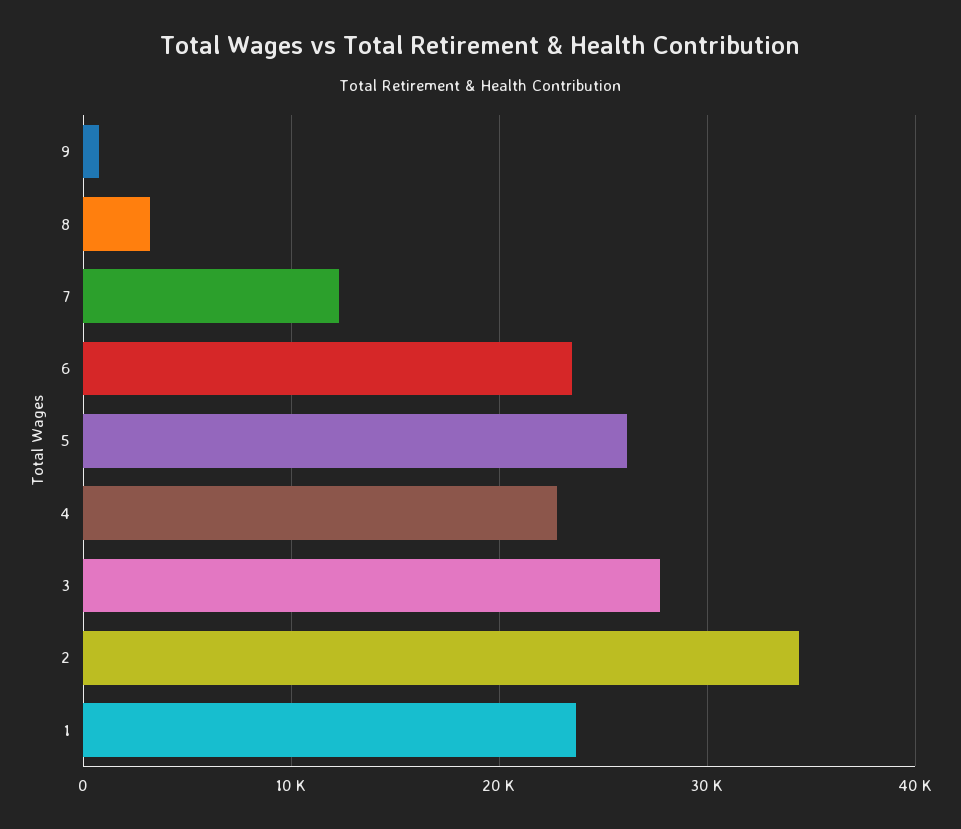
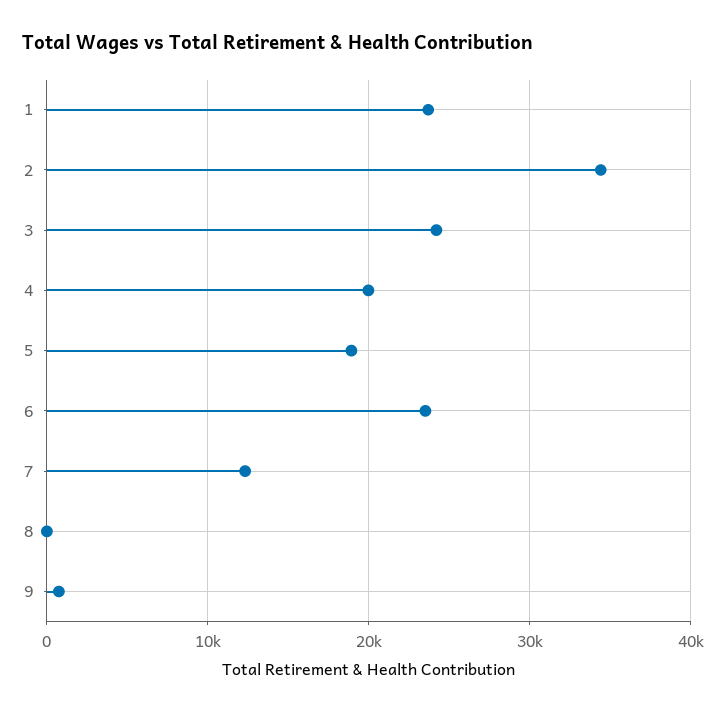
  {
    "9": 1000,
-   "8": 3000,
+   "8": 0,
    "7": 12000,
    "6": 24000,
-   "5": 26000,
+   "5": 19000,
-   "4": 23000,
+   "4": 20000,
-   "3": 28000,
+   "3": 24000,
    "2": 34000,
    "1": 24000
  }

